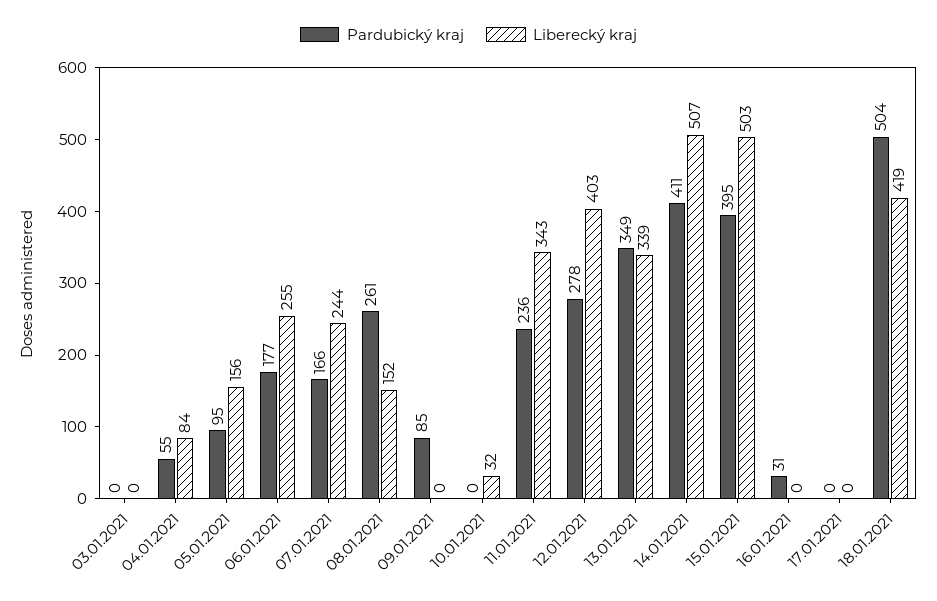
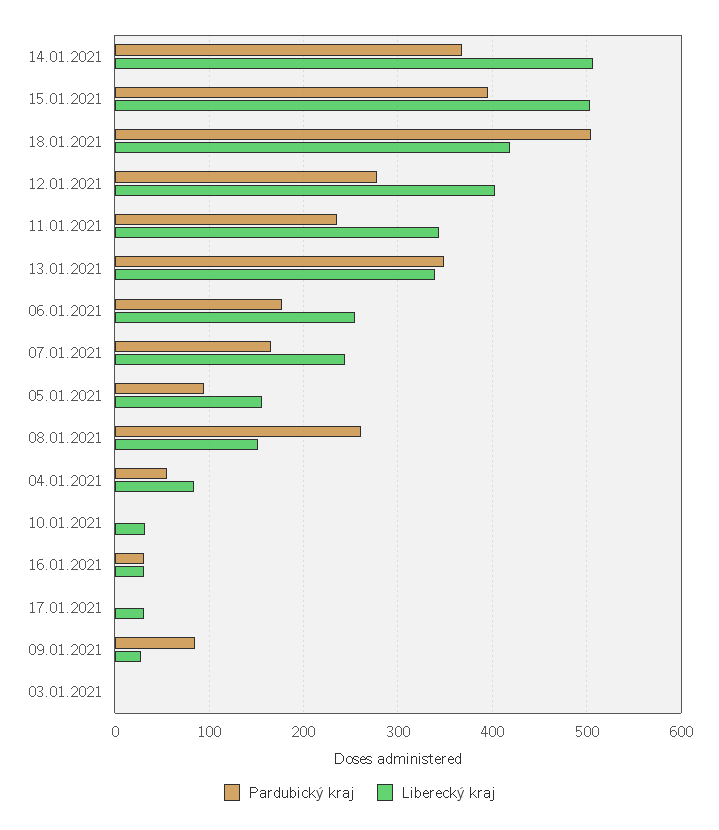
  {
    "Pardubický kraj": {
      "03.01.2021": 0,
      "04.01.2021": 55,
      "05.01.2021": 95,
      "06.01.2021": 177,
      "07.01.2021": 166,
      "08.01.2021": 261,
      "09.01.2021": 85,
      "10.01.2021": 0,
      "11.01.2021": 236,
      "12.01.2021": 278,
      "13.01.2021": 349,
-     "14.01.2021": 411,
+     "14.01.2021": 370,
      "15.01.2021": 395,
      "16.01.2021": 31,
      "17.01.2021": 0,
      "18.01.2021": 504
    },
    "Liberecký kraj": {
      "03.01.2021": 0,
      "04.01.2021": 84,
      "05.01.2021": 156,
      "06.01.2021": 255,
      "07.01.2021": 244,
      "08.01.2021": 152,
-     "09.01.2021": 0,
+     "09.01.2021": 30,
      "10.01.2021": 32,
      "11.01.2021": 343,
      "12.01.2021": 403,
      "13.01.2021": 339,
      "14.01.2021": 507,
      "15.01.2021": 503,
-     "16.01.2021": 0,
+     "16.01.2021": 30,
-     "17.01.2021": 0,
+     "17.01.2021": 30,
      "18.01.2021": 419
    }
  }

